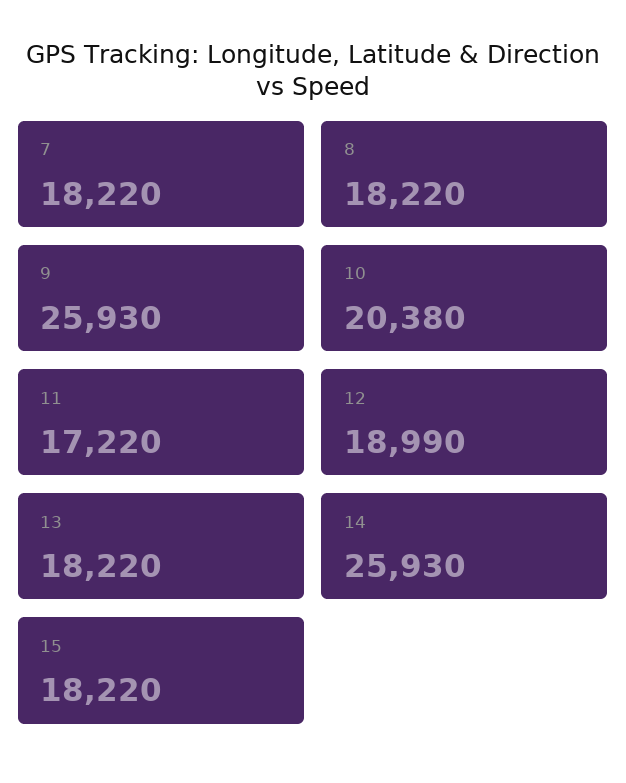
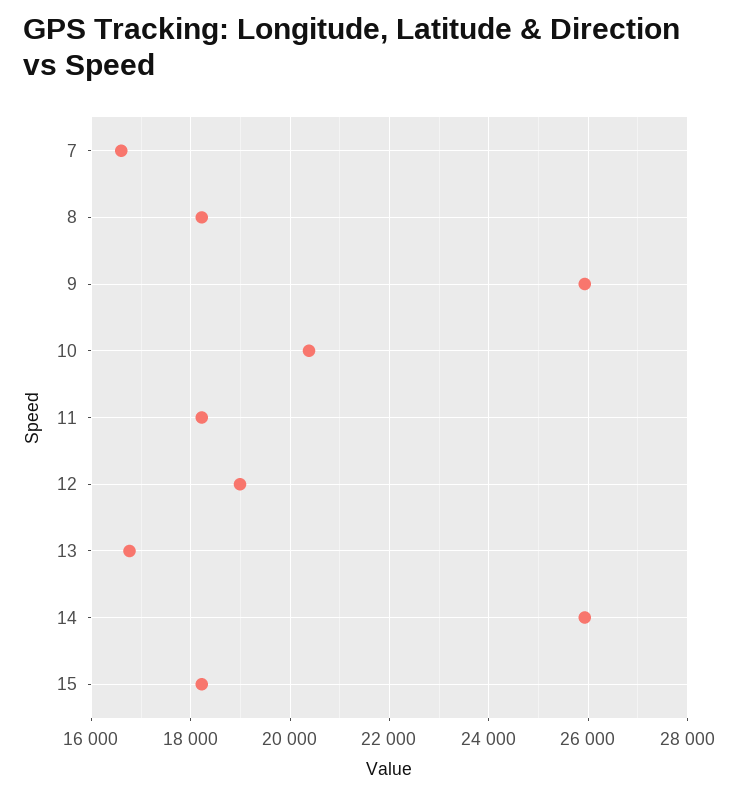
  {
-   "7": 18220,
+   "7": 16600,
    "8": 18220,
    "9": 25930,
    "10": 20380,
-   "11": 17220,
+   "11": 18200,
    "12": 18990,
-   "13": 18220,
+   "13": 16800,
    "14": 25930,
    "15": 18220
  }

